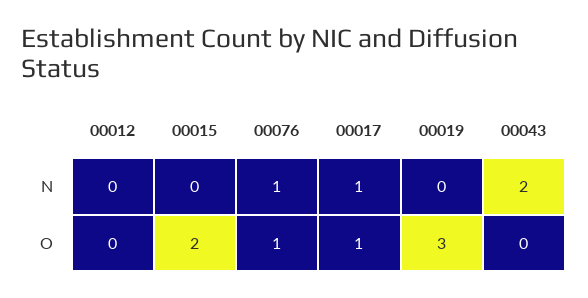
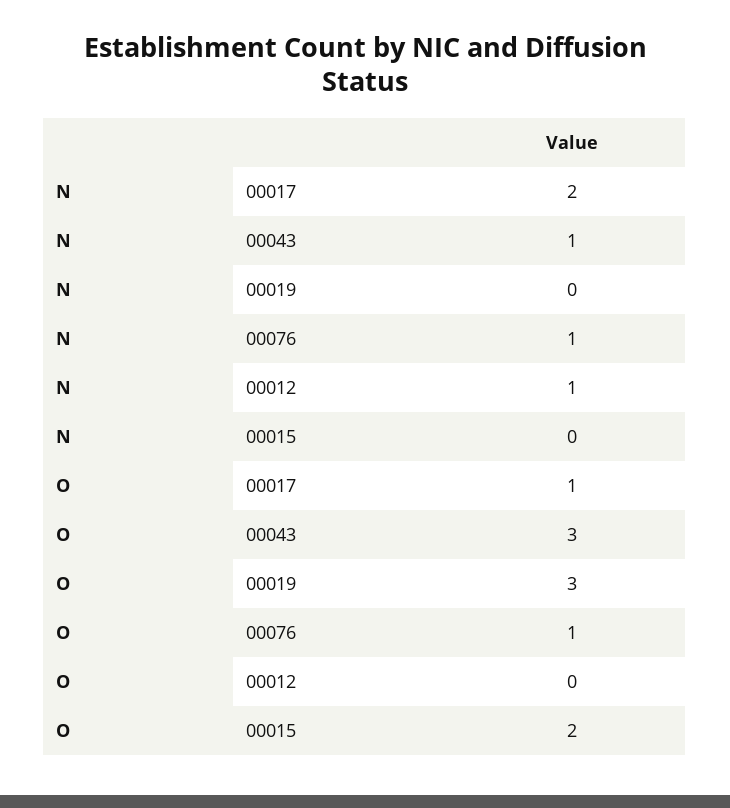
  {
    "00012": {
-     "N": 0,
+     "N": 1,
      "O": 0
    },
    "00015": {
      "N": 0,
      "O": 2
    },
    "00076": {
      "N": 1,
      "O": 1
    },
    "00017": {
-     "N": 1,
+     "N": 2,
      "O": 1
    },
    "00019": {
      "N": 0,
      "O": 3
    },
    "00043": {
-     "N": 2,
+     "N": 1,
-     "O": 0
+     "O": 3
    }
  }

